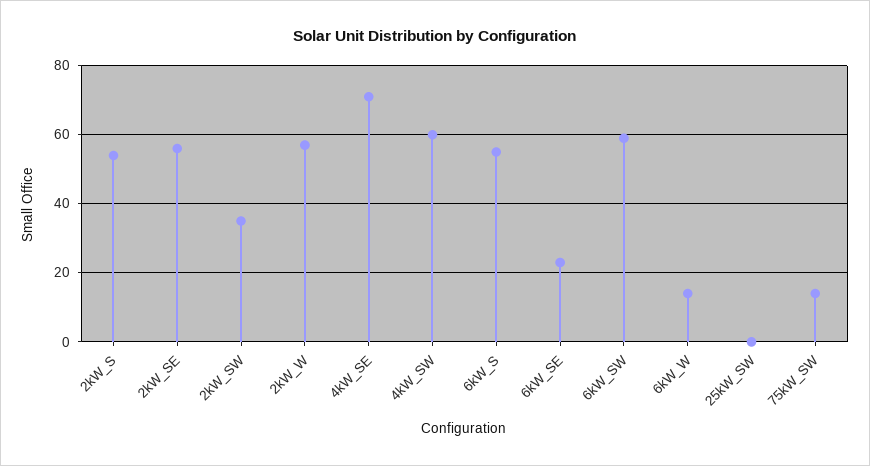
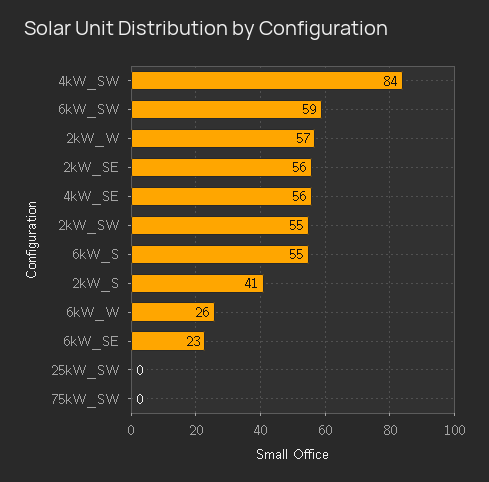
  {
-   "2kW_S": 55,
+   "2kW_S": 41,
    "2kW_SE": 56,
-   "2kW_SW": 35,
+   "2kW_SW": 55,
    "2kW_W": 57,
-   "4kW_SE": 70,
+   "4kW_SE": 56,
-   "4kW_SW": 60,
+   "4kW_SW": 84,
    "6kW_S": 55,
    "6kW_SE": 23,
    "6kW_SW": 59,
-   "6kW_W": 15,
+   "6kW_W": 26,
    "25kW_SW": 0,
-   "75kW_SW": 15
+   "75kW_SW": 0
  }

